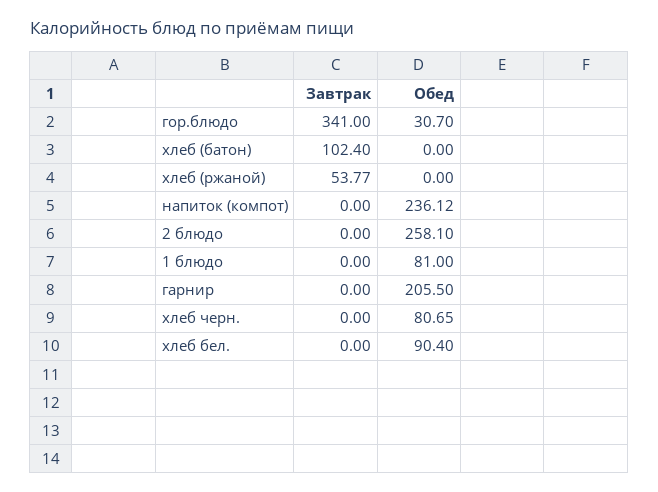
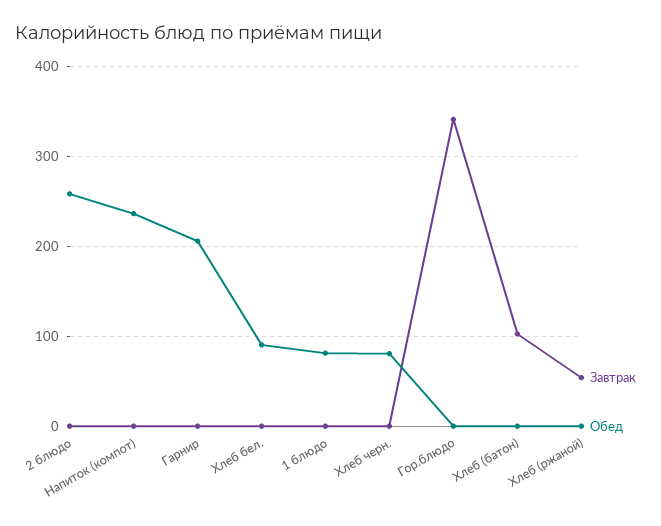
  {
    "Завтрак": {
      "гор.блюдо": 341,
      "хлеб (батон)": 102.4,
      "хлеб (ржаной)": 53.77,
      "напиток (компот)": 0,
      "2 блюдо": 0,
      "1 блюдо": 0,
      "гарнир": 0,
      "хлеб черн.": 0,
      "хлеб бел.": 0
    },
    "Обед": {
-     "гор.блюдо": 30.7,
+     "гор.блюдо": 0,
      "хлеб (батон)": 0,
      "хлеб (ржаной)": 0,
      "напиток (компот)": 236.12,
      "2 блюдо": 258.1,
      "1 блюдо": 81,
      "гарнир": 205.5,
      "хлеб черн.": 80.65,
      "хлеб бел.": 90.4
    }
  }

